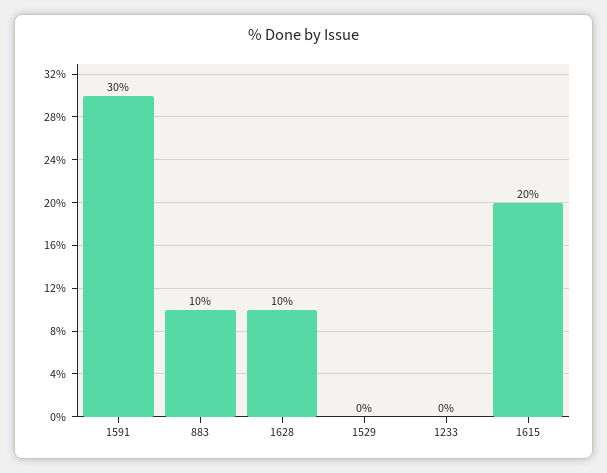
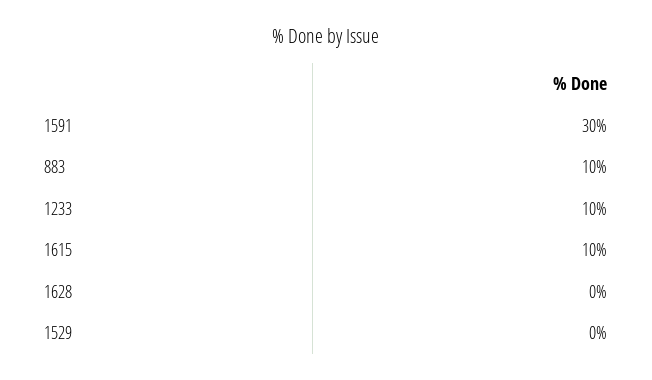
  {
    "1591": 30,
    "883": 10,
-   "1628": 10,
+   "1628": 0,
    "1529": 0,
-   "1233": 0,
+   "1233": 10,
-   "1615": 20
+   "1615": 10
  }

